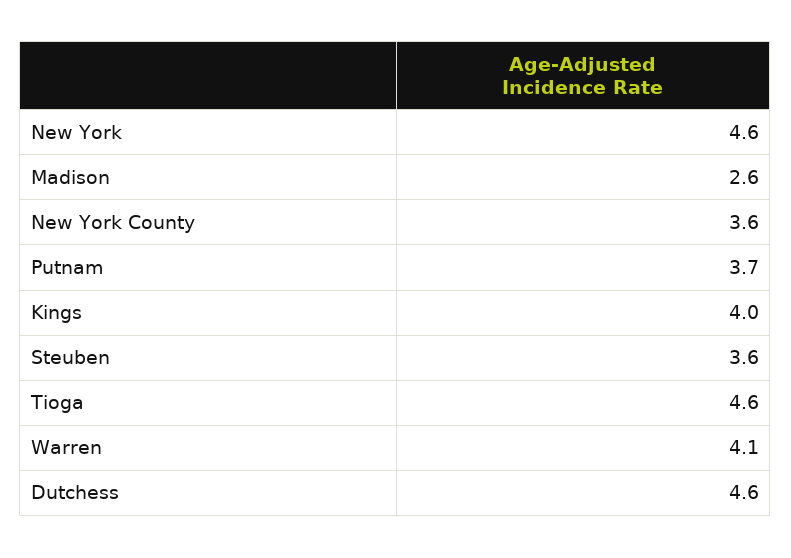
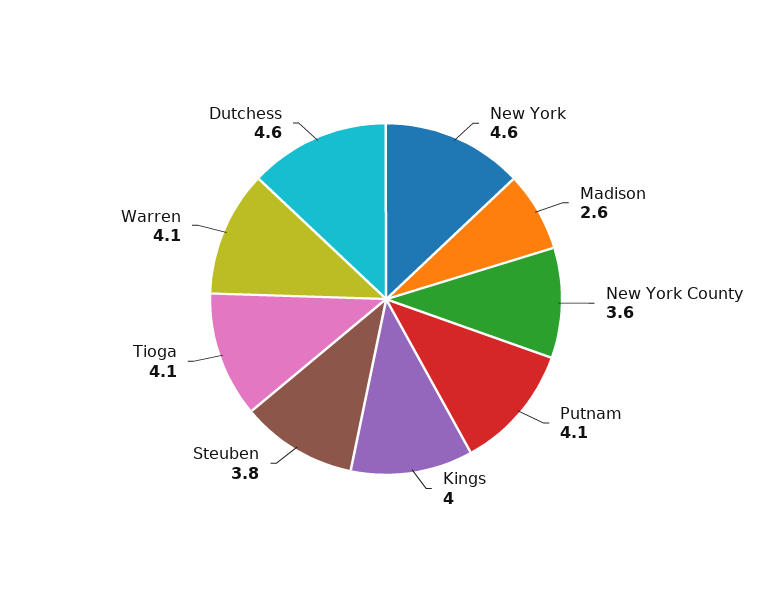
  {
    "New York": 4.6,
    "Madison": 2.6,
    "New York County": 3.6,
-   "Putnam": 3.7,
+   "Putnam": 4.1,
    "Kings": 4,
-   "Steuben": 3.6,
+   "Steuben": 3.8,
-   "Tioga": 4.6,
+   "Tioga": 4.1,
    "Warren": 4.1,
    "Dutchess": 4.6
  }

